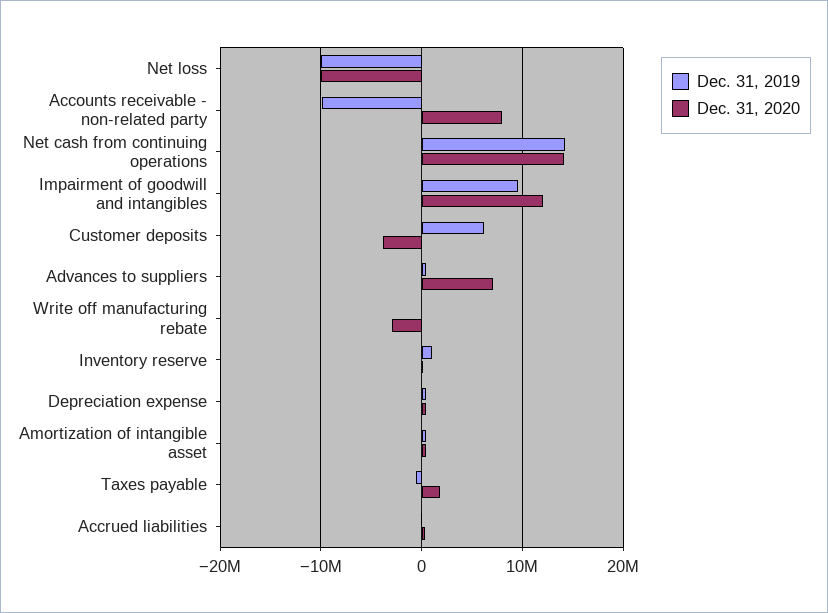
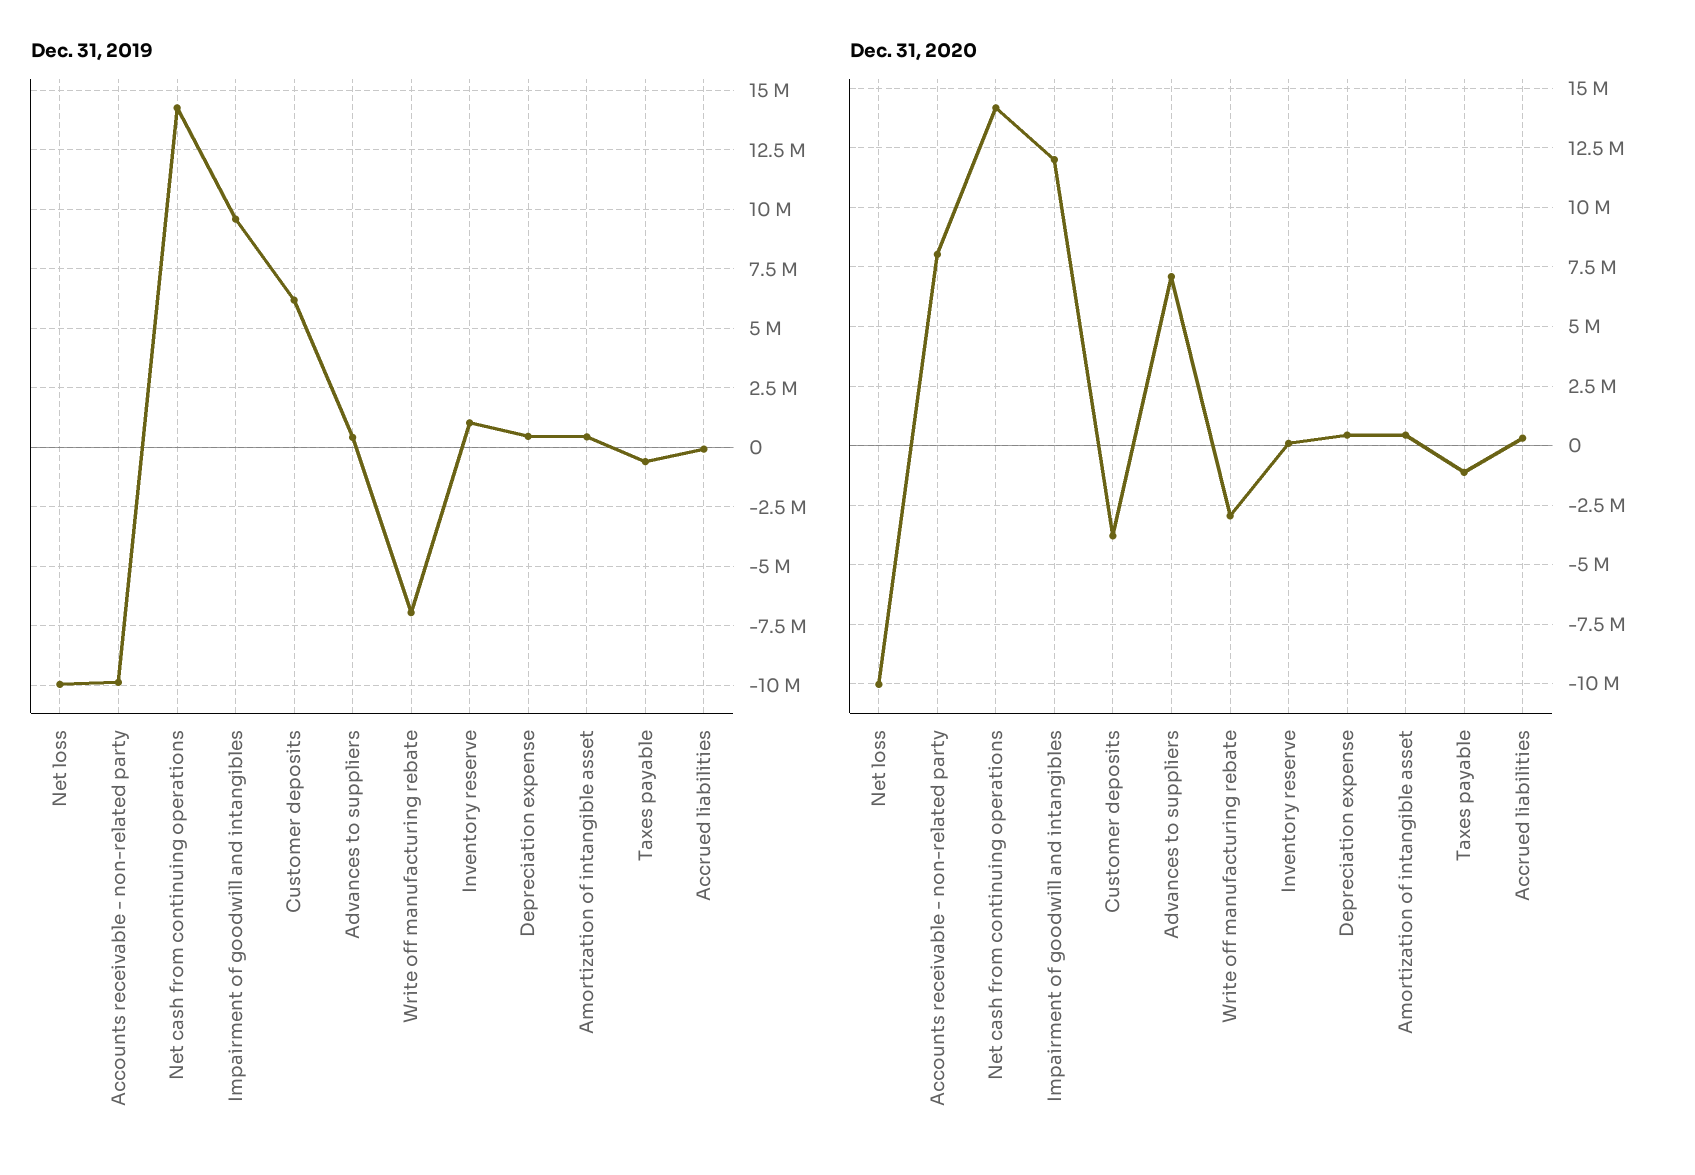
  {
    "Dec. 31, 2019": {
      "Net loss": -10000000,
      "Accounts receivable - non-related party": -10000000,
      "Net cash from continuing operations": 14500000,
      "Impairment of goodwill and intangibles": 9500000,
      "Customer deposits": 6000000,
      "Advances to suppliers": 500000,
-     "Write off manufacturing rebate": 0,
+     "Write off manufacturing rebate": -7000000,
      "Inventory reserve": 1000000,
      "Depreciation expense": 500000,
      "Amortization of intangible asset": 500000,
      "Taxes payable": -500000,
      "Accrued liabilities": 0
    },
    "Dec. 31, 2020": {
      "Net loss": -10000000,
      "Accounts receivable - non-related party": 8000000,
      "Net cash from continuing operations": 14000000,
      "Impairment of goodwill and intangibles": 12000000,
      "Customer deposits": -4000000,
      "Advances to suppliers": 7000000,
      "Write off manufacturing rebate": -3000000,
      "Inventory reserve": 0,
      "Depreciation expense": 500000,
      "Amortization of intangible asset": 500000,
-     "Taxes payable": 2000000,
+     "Taxes payable": -1000000,
      "Accrued liabilities": 500000
    }
  }

